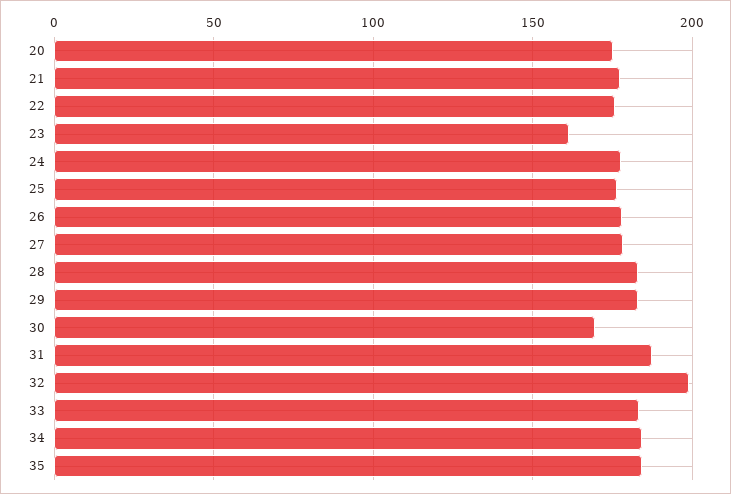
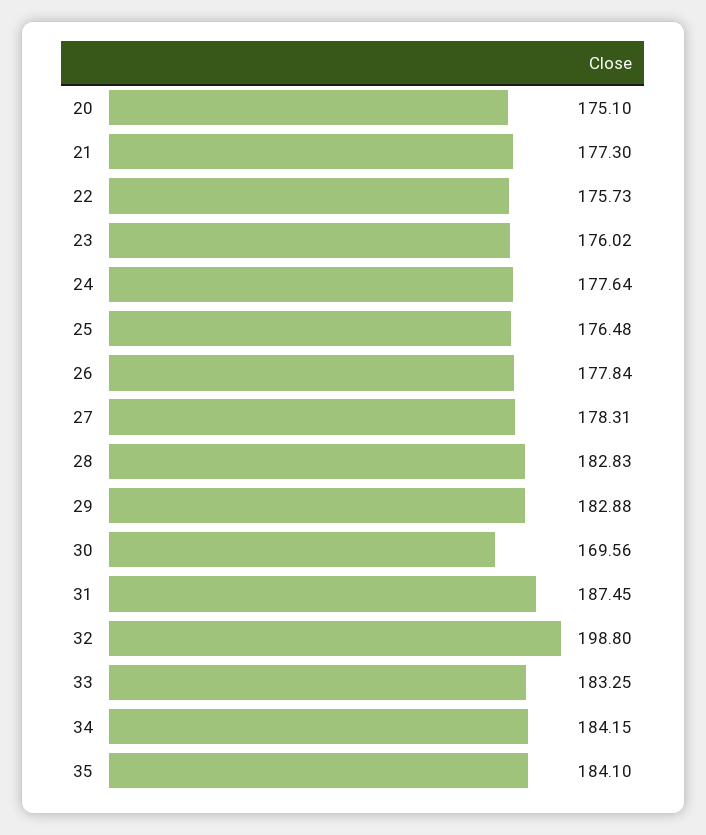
  {
    "20": 175.1,
    "21": 177.3,
    "22": 175.73,
-   "23": 160,
+   "23": 176.02,
    "24": 177.64,
    "25": 176.48,
    "26": 177.84,
    "27": 178.31,
    "28": 182.83,
    "29": 182.88,
    "30": 169.56,
    "31": 187.45,
    "32": 198.8,
    "33": 183.25,
    "34": 184.15,
    "35": 184.1
  }

